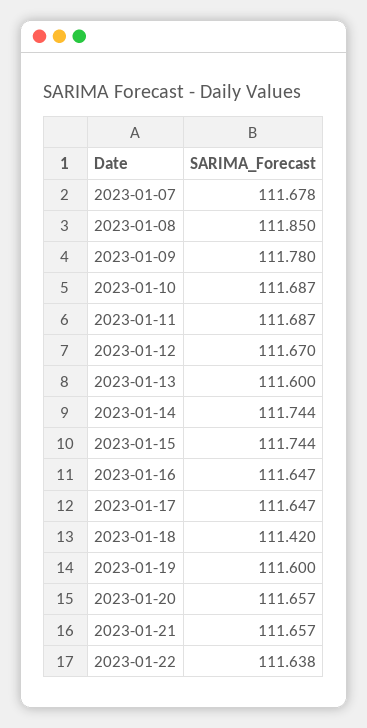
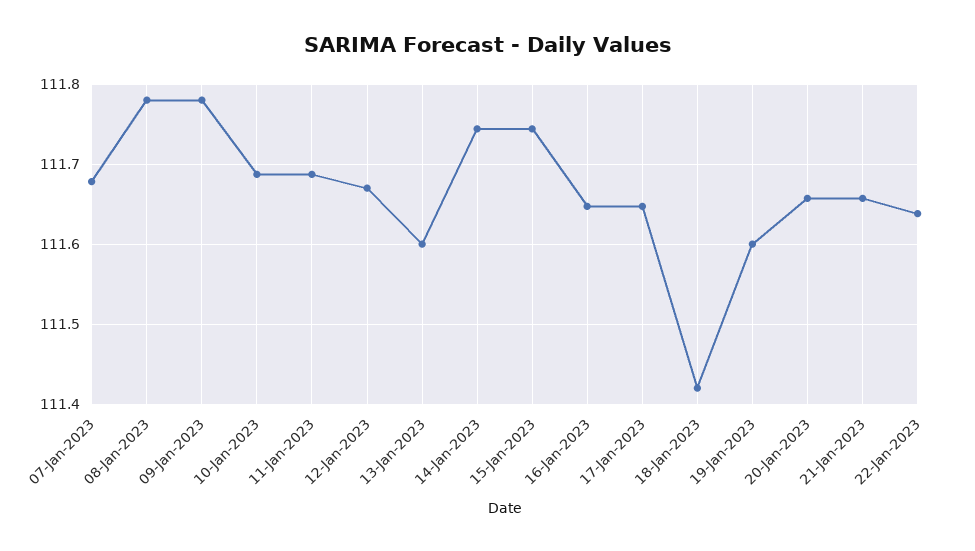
  {
    "2023-01-07": 111.678,
-   "2023-01-08": 111.85,
+   "2023-01-08": 111.78,
    "2023-01-09": 111.78,
    "2023-01-10": 111.687,
    "2023-01-11": 111.687,
    "2023-01-12": 111.67,
    "2023-01-13": 111.6,
    "2023-01-14": 111.744,
    "2023-01-15": 111.744,
    "2023-01-16": 111.647,
    "2023-01-17": 111.647,
    "2023-01-18": 111.42,
    "2023-01-19": 111.6,
    "2023-01-20": 111.657,
    "2023-01-21": 111.657,
    "2023-01-22": 111.638
  }

